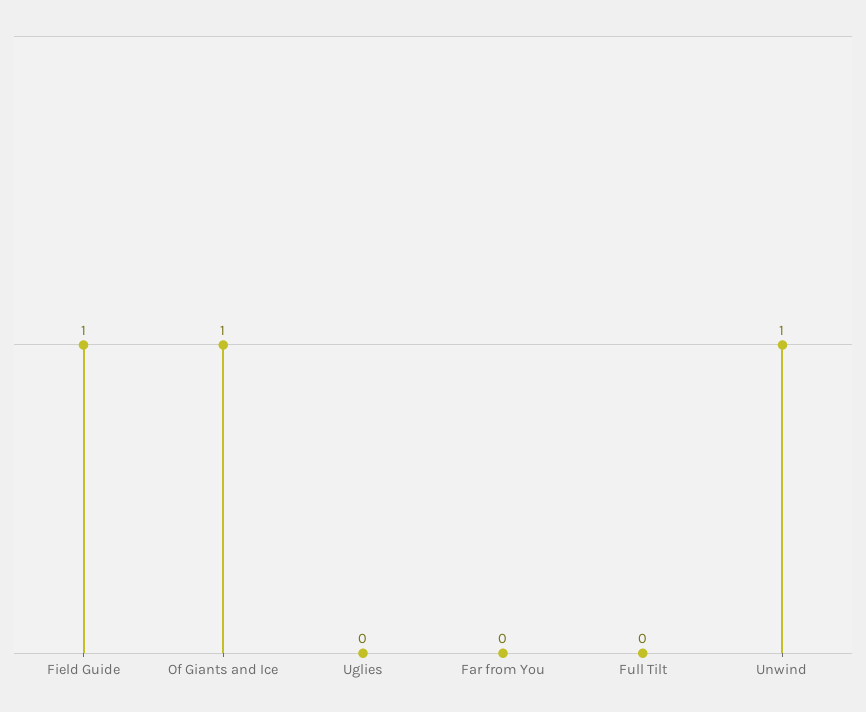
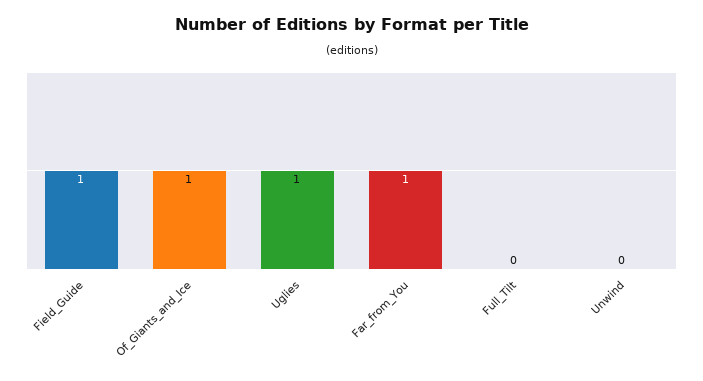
  {
    "Field Guide": 1,
    "Of Giants and Ice": 1,
-   "Uglies": 0,
+   "Uglies": 1,
-   "Far from You": 0,
+   "Far from You": 1,
    "Full Tilt": 0,
-   "Unwind": 1
+   "Unwind": 0
  }

